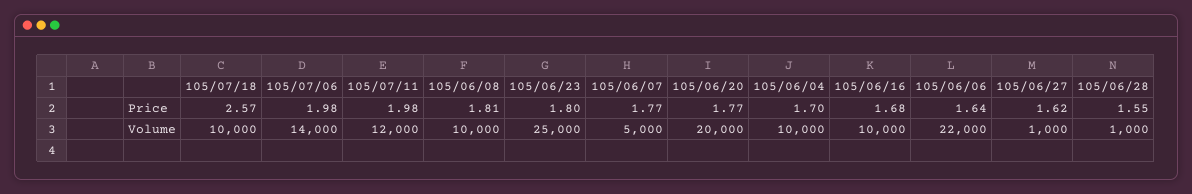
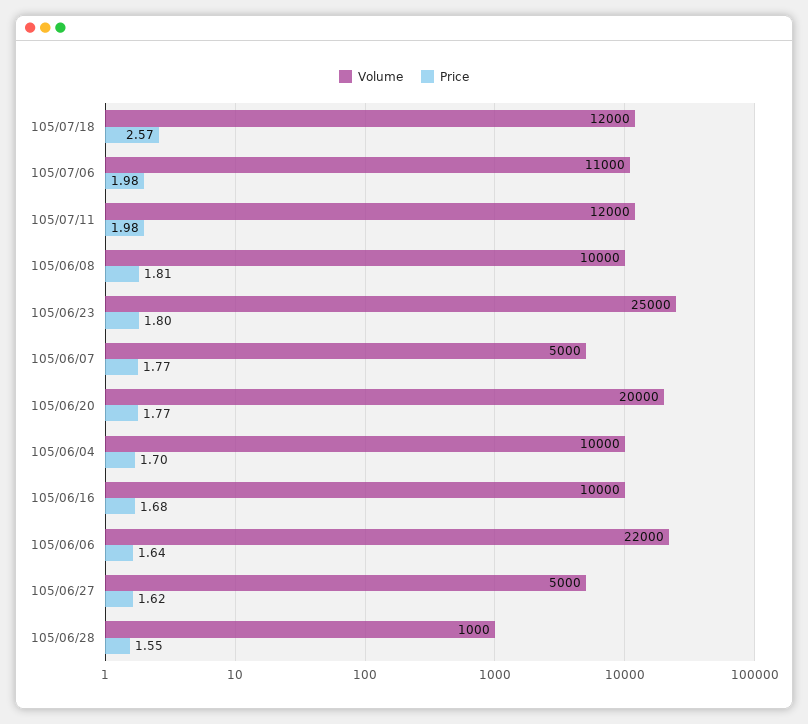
  {
    "Price": {
      "105/07/18": 2.57,
      "105/07/06": 1.98,
      "105/07/11": 1.98,
      "105/06/08": 1.81,
      "105/06/23": 1.8,
      "105/06/07": 1.77,
      "105/06/20": 1.77,
      "105/06/04": 1.7,
      "105/06/16": 1.68,
      "105/06/06": 1.64,
      "105/06/27": 1.62,
      "105/06/28": 1.55
    },
    "Volume": {
-     "105/07/18": 10000,
+     "105/07/18": 12000,
-     "105/07/06": 14000,
+     "105/07/06": 11000,
      "105/07/11": 12000,
      "105/06/08": 10000,
      "105/06/23": 25000,
      "105/06/07": 5000,
      "105/06/20": 20000,
      "105/06/04": 10000,
      "105/06/16": 10000,
      "105/06/06": 22000,
-     "105/06/27": 1000,
+     "105/06/27": 5000,
      "105/06/28": 1000
    }
  }

